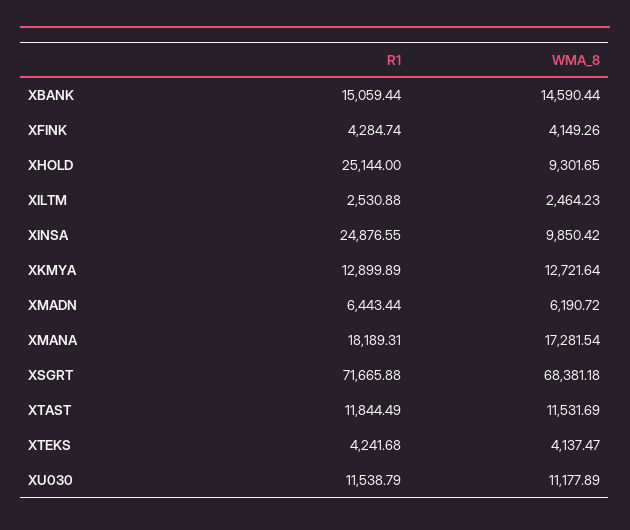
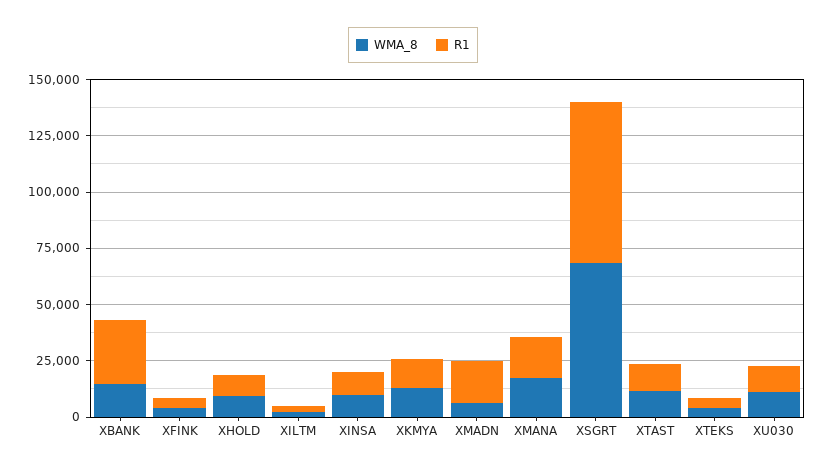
  {
    "R1": {
-     "XBANK": 15059.44,
+     "XBANK": 30000,
      "XFINK": 4284.74,
-     "XHOLD": 25144,
+     "XHOLD": 10000,
      "XILTM": 2530.88,
-     "XINSA": 24876.55,
+     "XINSA": 10000,
      "XKMYA": 12899.89,
-     "XMADN": 6443.44,
+     "XMADN": 20000,
      "XMANA": 18189.31,
      "XSGRT": 71665.88,
      "XTAST": 11844.49,
      "XTEKS": 4241.68,
      "XU030": 11538.79
    },
    "WMA_8": {
      "XBANK": 14590.44,
      "XFINK": 4149.26,
      "XHOLD": 9301.65,
      "XILTM": 2464.23,
      "XINSA": 9850.42,
      "XKMYA": 12721.64,
      "XMADN": 6190.72,
      "XMANA": 17281.54,
      "XSGRT": 68381.18,
      "XTAST": 11531.69,
      "XTEKS": 4137.47,
      "XU030": 11177.89
    }
  }

